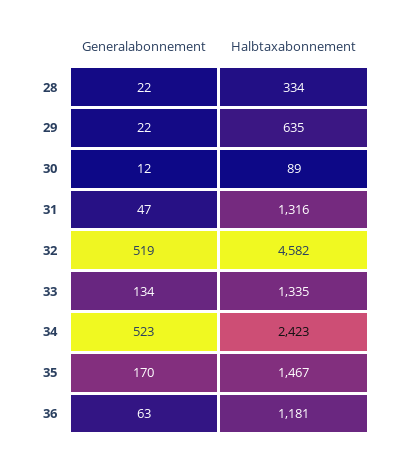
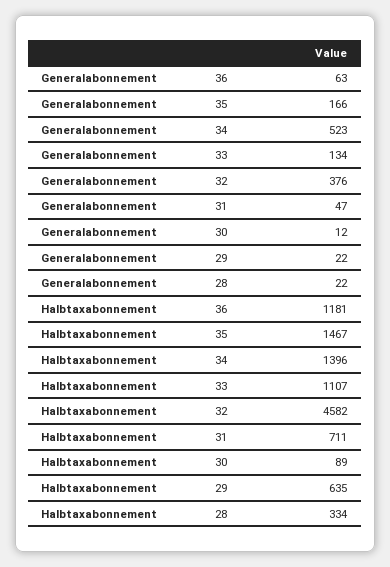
  {
    "Generalabonnement": {
      "28": 22,
      "29": 22,
      "30": 12,
      "31": 47,
-     "32": 519,
+     "32": 376,
      "33": 134,
      "34": 523,
-     "35": 170,
+     "35": 166,
      "36": 63
    },
    "Halbtaxabonnement": {
      "28": 334,
      "29": 635,
      "30": 89,
-     "31": 1316,
+     "31": 711,
      "32": 4582,
-     "33": 1335,
+     "33": 1107,
-     "34": 2423,
+     "34": 1396,
      "35": 1467,
      "36": 1181
    }
  }

